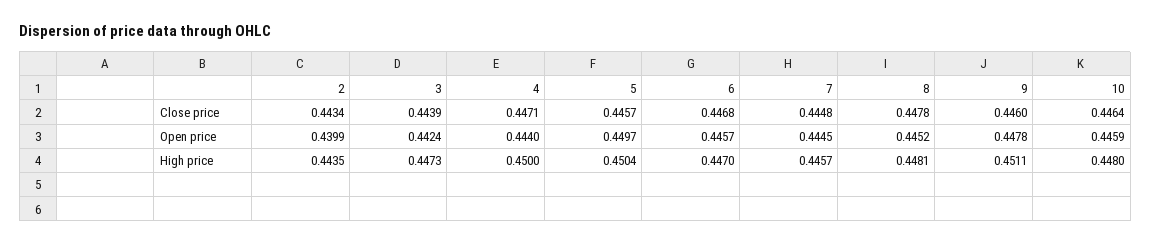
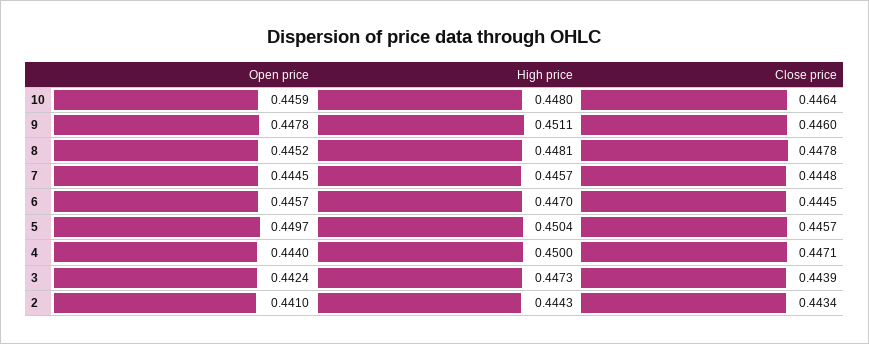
  {
    "2": {
      "Close price": 0.4434,
-     "Open price": 0.4399,
+     "Open price": 0.441,
-     "High price": 0.4435
+     "High price": 0.4443
    },
    "3": {
      "Close price": 0.4439,
      "Open price": 0.4424,
      "High price": 0.4473
    },
    "4": {
      "Close price": 0.4471,
      "Open price": 0.444,
      "High price": 0.45
    },
    "5": {
      "Close price": 0.4457,
      "Open price": 0.4497,
      "High price": 0.4504
    },
    "6": {
-     "Close price": 0.4468,
+     "Close price": 0.4445,
      "Open price": 0.4457,
      "High price": 0.447
    },
    "7": {
      "Close price": 0.4448,
      "Open price": 0.4445,
      "High price": 0.4457
    },
    "8": {
      "Close price": 0.4478,
      "Open price": 0.4452,
      "High price": 0.4481
    },
    "9": {
      "Close price": 0.446,
      "Open price": 0.4478,
      "High price": 0.4511
    },
    "10": {
      "Close price": 0.4464,
      "Open price": 0.4459,
      "High price": 0.448
    }
  }

